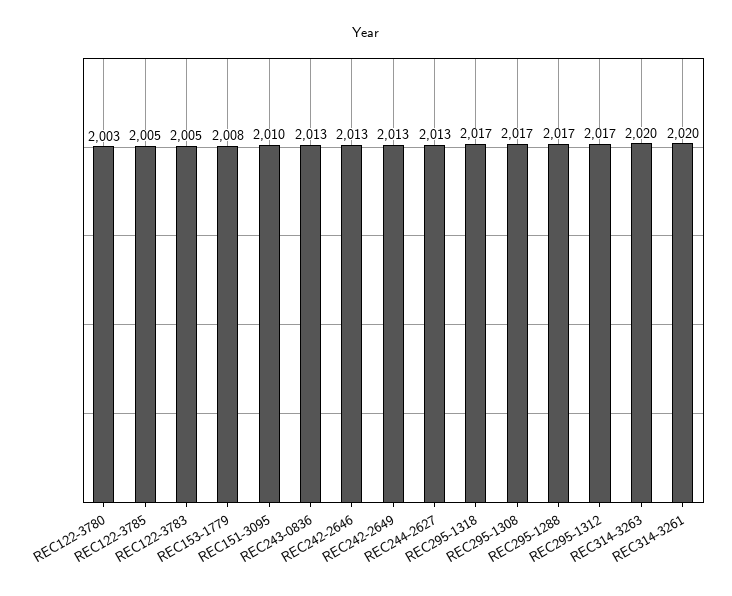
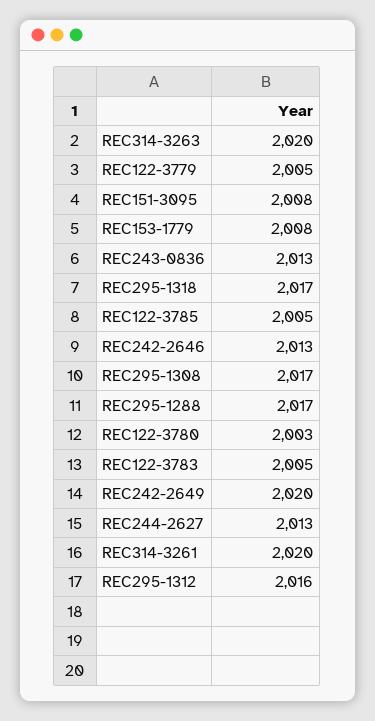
  {
    "REC122-3780": 2003,
    "REC122-3785": 2005,
    "REC122-3783": 2005,
    "REC153-1779": 2008,
-   "REC151-3095": 2010,
+   "REC151-3095": 2008,
    "REC243-0836": 2013,
    "REC242-2646": 2013,
-   "REC242-2649": 2013,
+   "REC242-2649": 2020,
    "REC244-2627": 2013,
    "REC295-1318": 2017,
    "REC295-1308": 2017,
    "REC295-1288": 2017,
-   "REC295-1312": 2017,
+   "REC295-1312": 2016,
    "REC314-3263": 2020,
-   "REC314-3261": 2020
+   "REC314-3261": 2020,
+   "REC122-3779": 2005
  }

